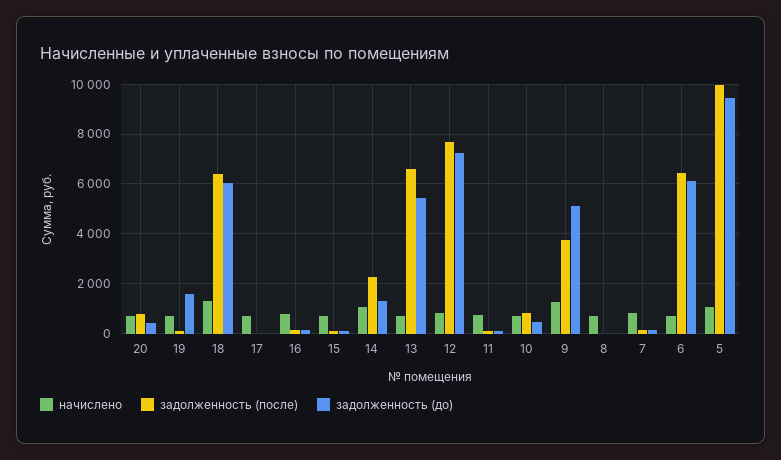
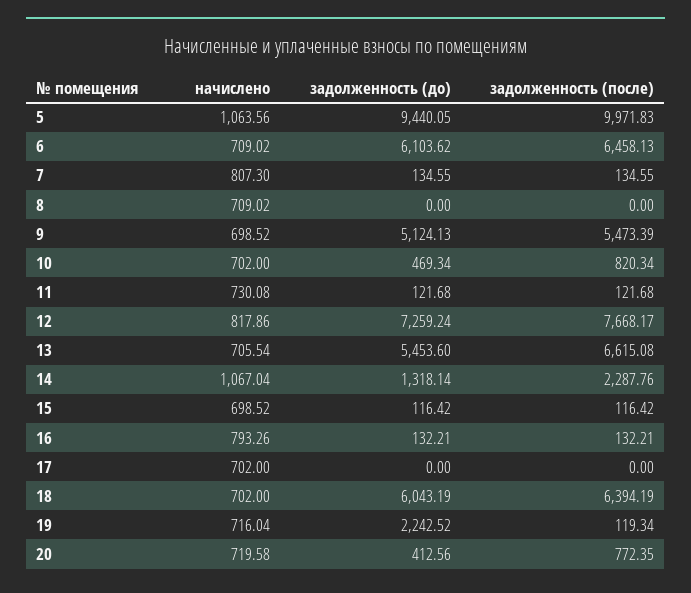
  {
    "начислено": {
      "20": 719.58,
      "19": 716.04,
-     "18": 1250,
+     "18": 702,
      "17": 702,
      "16": 793.26,
      "15": 698.52,
      "14": 1067.04,
      "13": 705.54,
      "12": 817.86,
      "11": 730.08,
      "10": 702,
-     "9": 1250,
+     "9": 698.52,
      "8": 709.02,
      "7": 807.3,
      "6": 709.02,
      "5": 1063.56
    },
    "задолженность (после)": {
      "20": 772.35,
      "19": 119.34,
      "18": 6394.19,
      "17": 0,
      "16": 132.21,
      "15": 116.42,
      "14": 2287.76,
      "13": 6615.08,
      "12": 7668.17,
      "11": 121.68,
      "10": 820.34,
-     "9": 3750,
+     "9": 5473.39,
      "8": 0,
      "7": 134.55,
      "6": 6458.13,
      "5": 9971.83
    },
    "задолженность (до)": {
      "20": 412.56,
-     "19": 1500,
+     "19": 2242.52,
      "18": 6043.19,
      "17": 0,
      "16": 132.21,
      "15": 116.42,
      "14": 1318.14,
      "13": 5453.6,
      "12": 7259.24,
      "11": 121.68,
      "10": 469.34,
      "9": 5124.13,
      "8": 0,
      "7": 134.55,
      "6": 6103.62,
      "5": 9440.05
    }
  }

